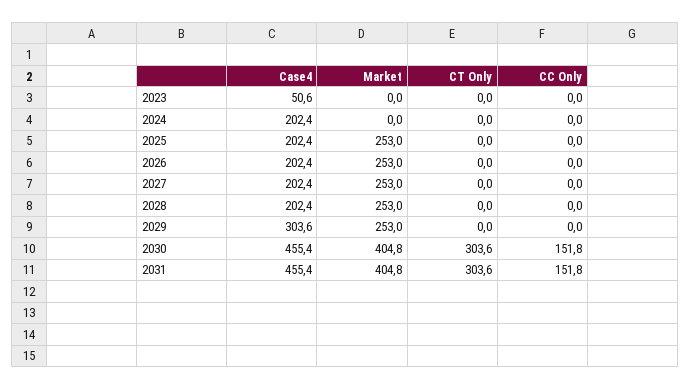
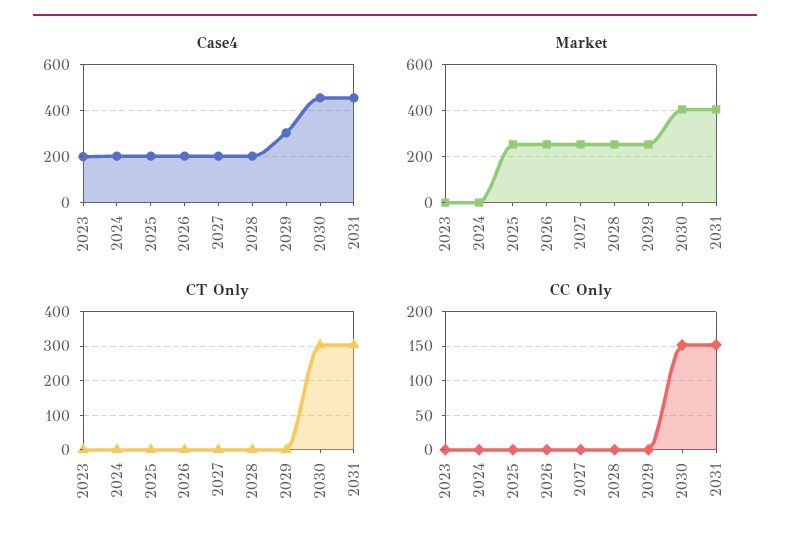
  {
    "Case4": {
-     "2023": 50.6,
+     "2023": 200,
      "2024": 202.4,
      "2025": 202.4,
      "2026": 202.4,
      "2027": 202.4,
      "2028": 202.4,
      "2029": 303.6,
      "2030": 455.4,
      "2031": 455.4
    },
    "Market": {
      "2023": 0,
      "2024": 0,
      "2025": 253,
      "2026": 253,
      "2027": 253,
      "2028": 253,
      "2029": 253,
      "2030": 404.8,
      "2031": 404.8
    },
    "CT Only": {
      "2023": 0,
      "2024": 0,
      "2025": 0,
      "2026": 0,
      "2027": 0,
      "2028": 0,
      "2029": 0,
      "2030": 303.6,
      "2031": 303.6
    },
    "CC Only": {
      "2023": 0,
      "2024": 0,
      "2025": 0,
      "2026": 0,
      "2027": 0,
      "2028": 0,
      "2029": 0,
      "2030": 151.8,
      "2031": 151.8
    }
  }

